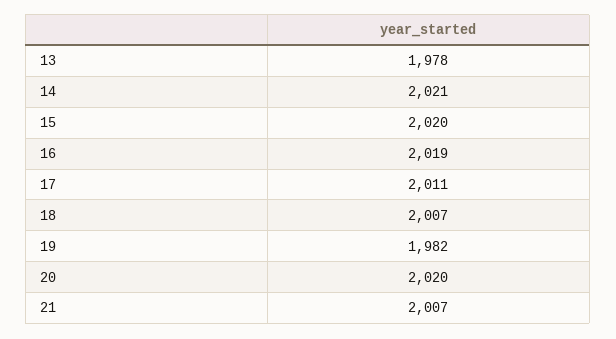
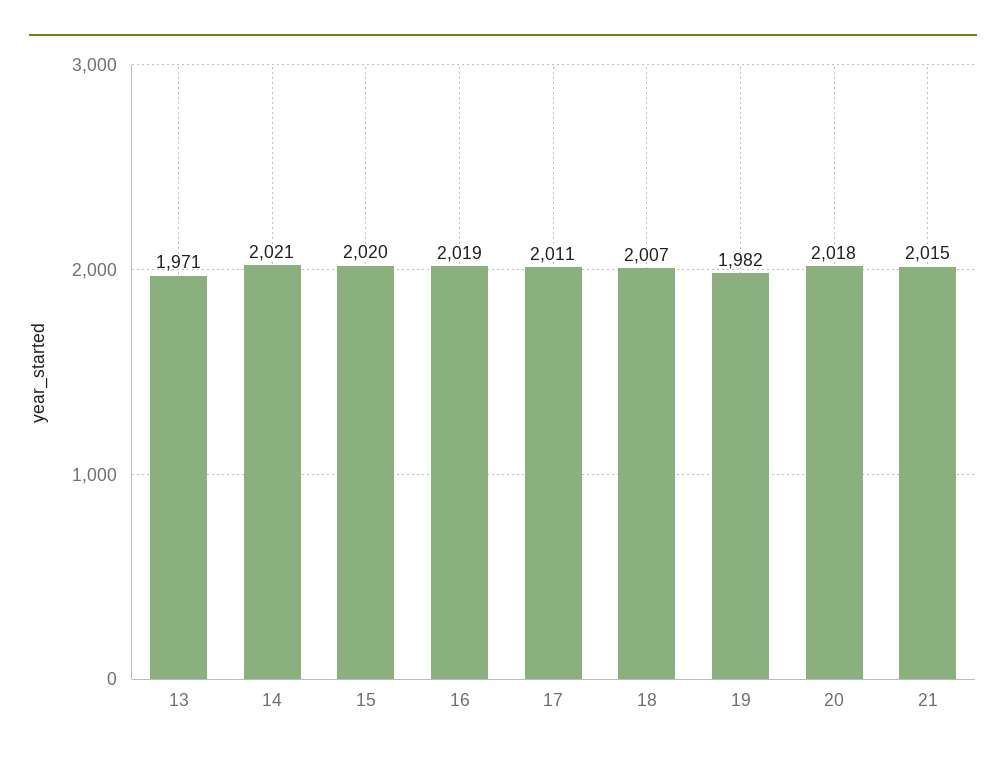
  {
-   "13": 1978,
+   "13": 1971,
    "14": 2021,
    "15": 2020,
    "16": 2019,
    "17": 2011,
    "18": 2007,
    "19": 1982,
-   "20": 2020,
+   "20": 2018,
-   "21": 2007
+   "21": 2015
  }

